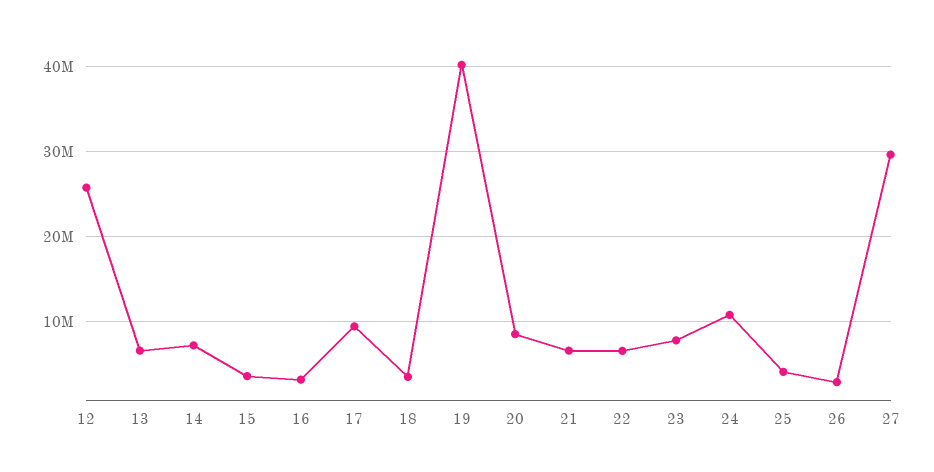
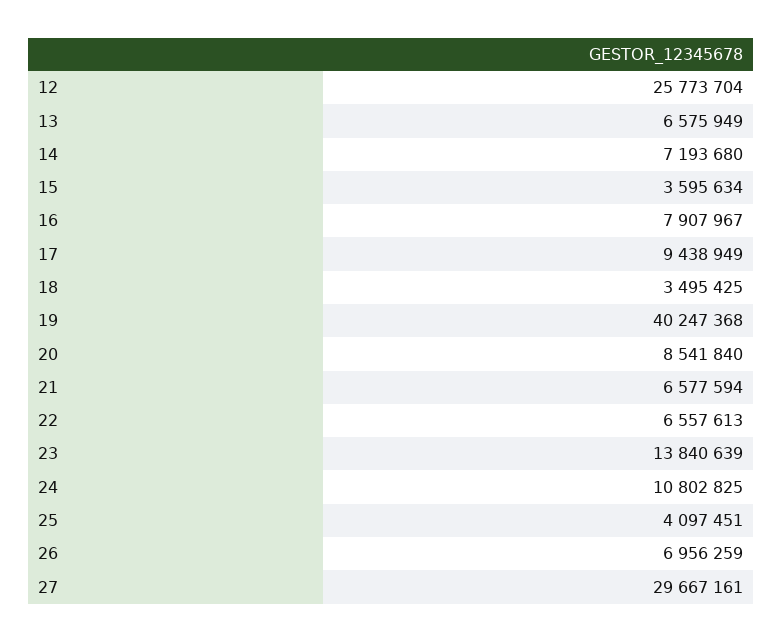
  {
    "12": 25773704,
    "13": 6575949,
    "14": 7193680,
    "15": 3595634,
-   "16": 3000000,
+   "16": 7907967,
    "17": 9438949,
    "18": 3495425,
    "19": 40247368,
    "20": 8541840,
    "21": 6577594,
    "22": 6557613,
-   "23": 8000000,
+   "23": 13840639,
    "24": 10802825,
    "25": 4097451,
-   "26": 3000000,
+   "26": 6956259,
    "27": 29667161
  }

